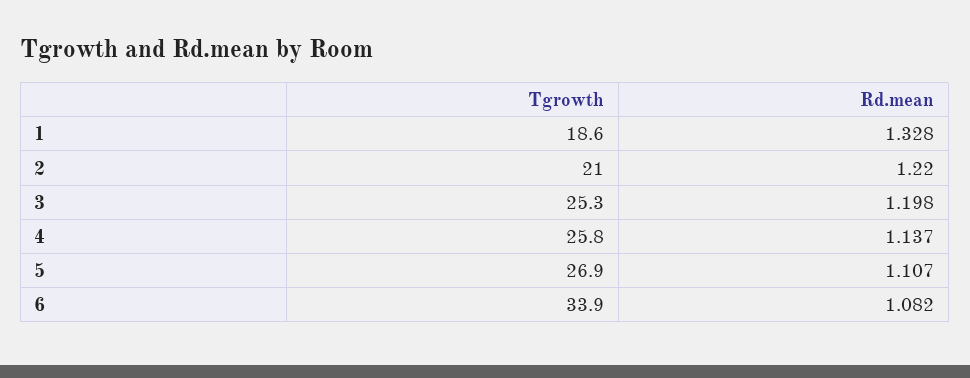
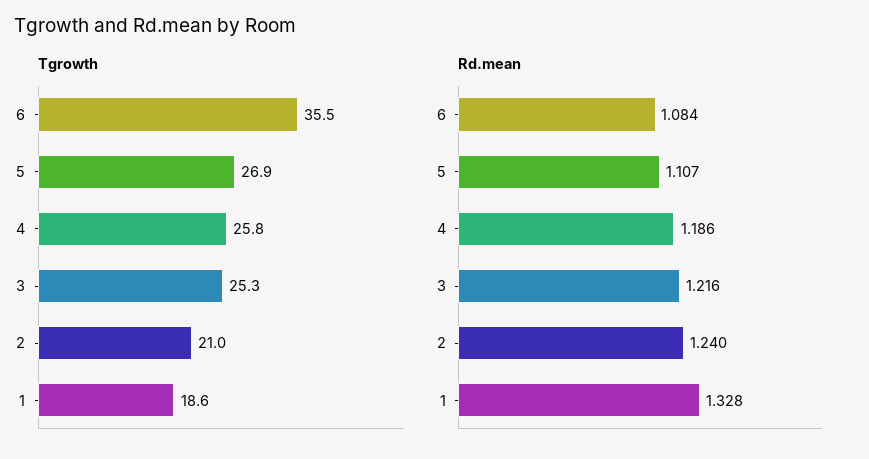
  {
    "Tgrowth": {
      "1": 18.6,
      "2": 21,
      "3": 25.3,
      "4": 25.8,
      "5": 26.9,
-     "6": 33.9
+     "6": 35.5
    },
    "Rd.mean": {
      "1": 1.328,
-     "2": 1.22,
+     "2": 1.24,
-     "3": 1.198,
+     "3": 1.216,
-     "4": 1.137,
+     "4": 1.186,
      "5": 1.107,
-     "6": 1.082
+     "6": 1.084
    }
  }

